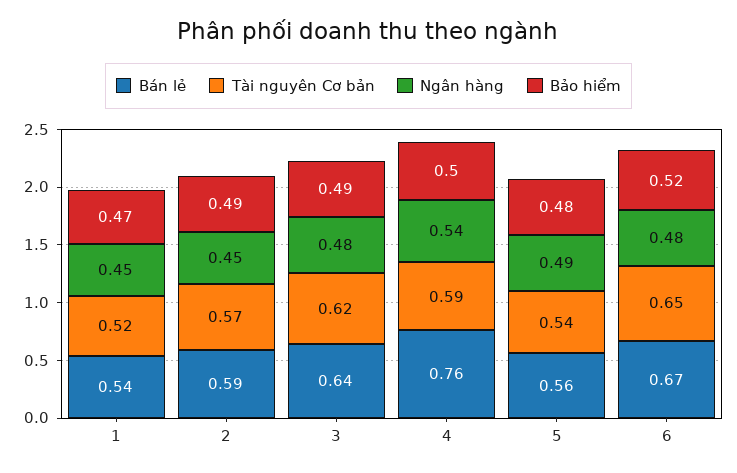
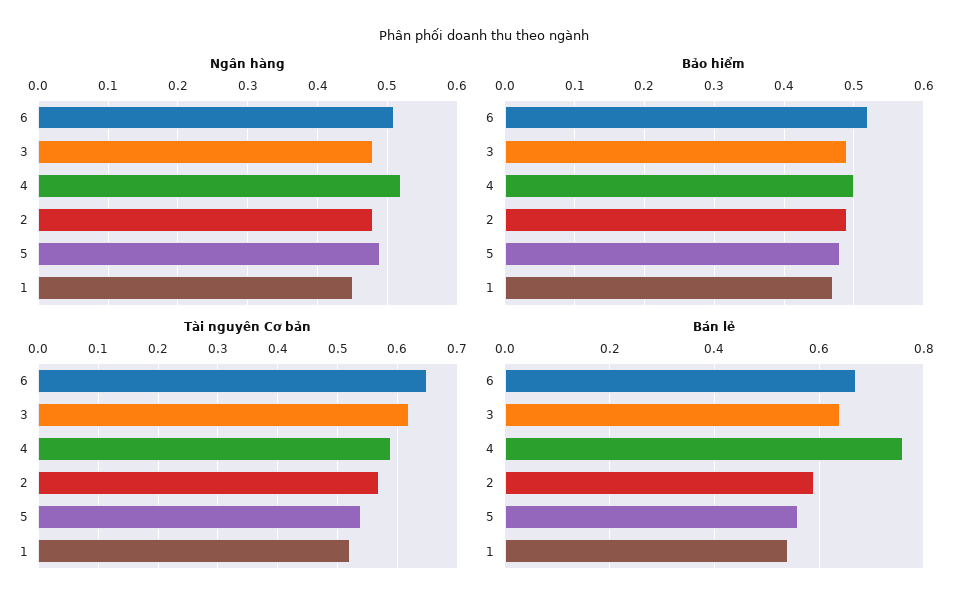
  {
    "Bán lẻ": {
      "1": 0.54,
      "2": 0.59,
      "3": 0.64,
      "4": 0.76,
      "5": 0.56,
      "6": 0.67
    },
    "Tài nguyên Cơ bản": {
      "1": 0.52,
      "2": 0.57,
      "3": 0.62,
      "4": 0.59,
      "5": 0.54,
      "6": 0.65
    },
    "Ngân hàng": {
      "1": 0.45,
-     "2": 0.45,
+     "2": 0.48,
      "3": 0.48,
-     "4": 0.54,
+     "4": 0.52,
      "5": 0.49,
-     "6": 0.48
+     "6": 0.51
    },
    "Bảo hiểm": {
      "1": 0.47,
      "2": 0.49,
      "3": 0.49,
      "4": 0.5,
      "5": 0.48,
      "6": 0.52
    }
  }

